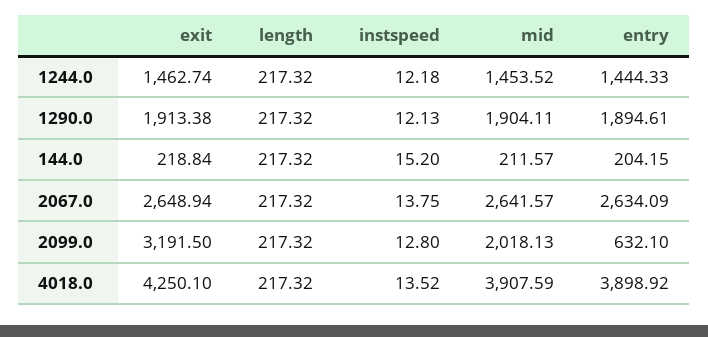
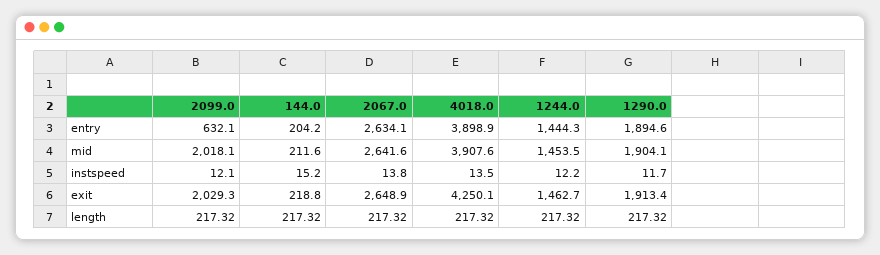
  {
    "exit": {
      "1244.0": 1462.74,
      "1290.0": 1913.38,
      "144.0": 218.84,
      "2067.0": 2648.94,
-     "2099.0": 3191.5,
+     "2099.0": 2029.3,
      "4018.0": 4250.1
    },
    "length": {
      "1244.0": 217.32,
      "1290.0": 217.32,
      "144.0": 217.32,
      "2067.0": 217.32,
      "2099.0": 217.32,
      "4018.0": 217.32
    },
    "instspeed": {
      "1244.0": 12.18,
-     "1290.0": 12.13,
+     "1290.0": 11.7,
      "144.0": 15.2,
      "2067.0": 13.75,
-     "2099.0": 12.8,
+     "2099.0": 12.1,
      "4018.0": 13.52
    },
    "mid": {
      "1244.0": 1453.52,
      "1290.0": 1904.11,
      "144.0": 211.57,
      "2067.0": 2641.57,
      "2099.0": 2018.13,
      "4018.0": 3907.59
    },
    "entry": {
      "1244.0": 1444.33,
      "1290.0": 1894.61,
      "144.0": 204.15,
      "2067.0": 2634.09,
      "2099.0": 632.1,
      "4018.0": 3898.92
    }
  }

